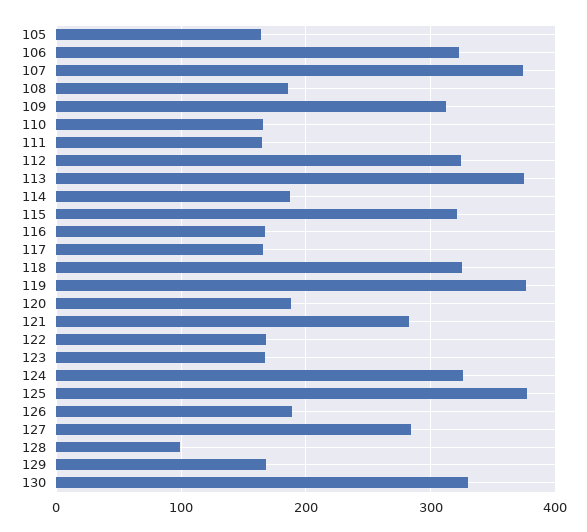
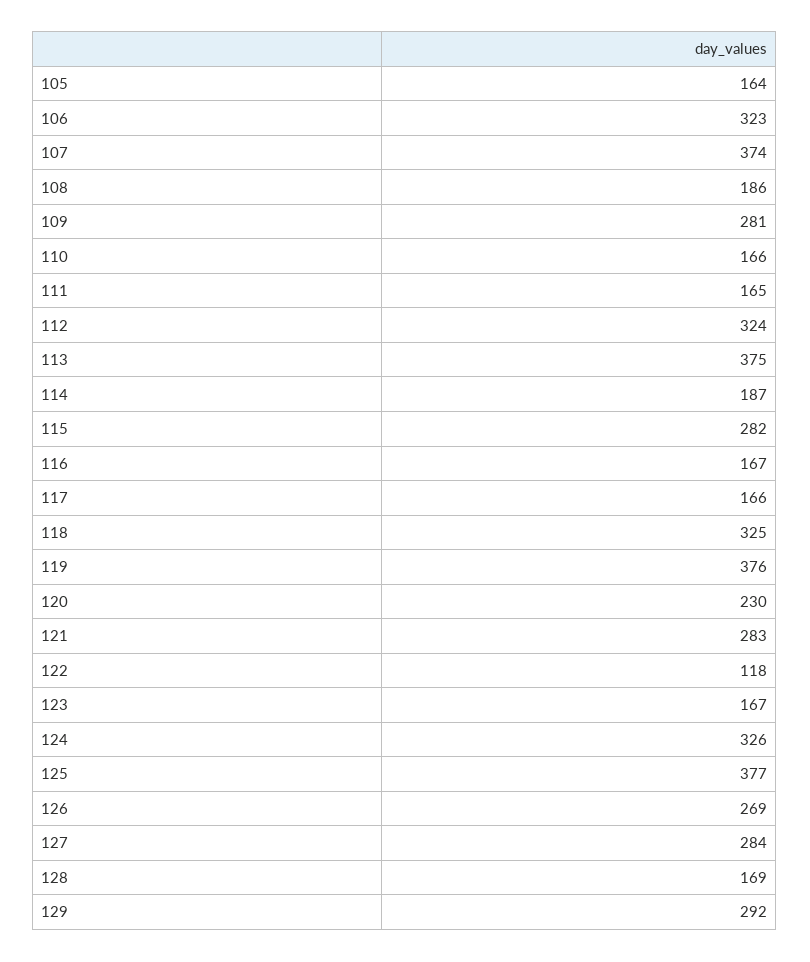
  {
    "105": 164,
    "106": 323,
    "107": 374,
    "108": 186,
-   "109": 310,
+   "109": 281,
    "110": 166,
    "111": 165,
    "112": 324,
    "113": 375,
    "114": 187,
-   "115": 320,
+   "115": 282,
    "116": 167,
    "117": 166,
    "118": 325,
    "119": 376,
-   "120": 190,
+   "120": 230,
    "121": 283,
-   "122": 170,
+   "122": 118,
    "123": 167,
    "124": 326,
    "125": 377,
-   "126": 190,
+   "126": 269,
    "127": 284,
-   "128": 100,
+   "128": 169,
-   "129": 170,
+   "129": 292
-   "130": 330
  }

